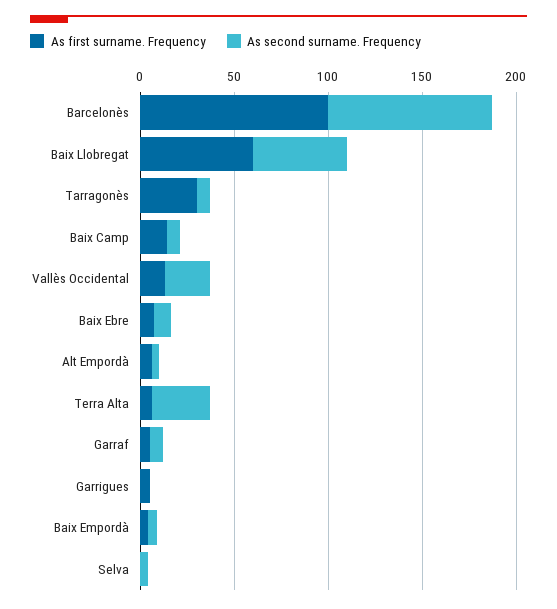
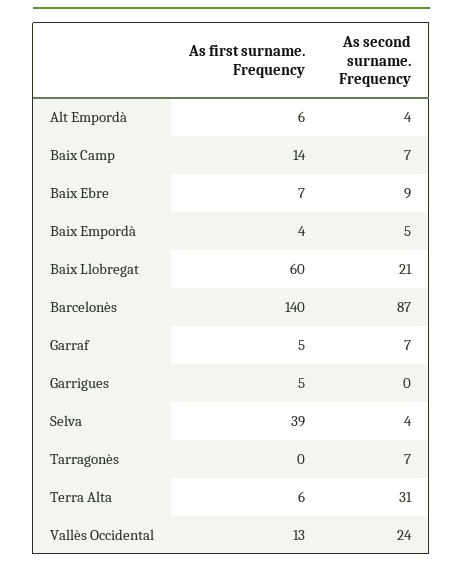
  {
    "As first surname. Frequency": {
-     "Barcelonès": 100,
+     "Barcelonès": 140,
      "Baix Llobregat": 60,
-     "Tarragonès": 30,
+     "Tarragonès": 0,
      "Baix Camp": 14,
      "Vallès Occidental": 13,
      "Baix Ebre": 7,
      "Alt Empordà": 6,
      "Terra Alta": 6,
      "Garraf": 5,
      "Garrigues": 5,
      "Baix Empordà": 4,
-     "Selva": 0
+     "Selva": 39
    },
    "As second surname. Frequency": {
      "Barcelonès": 87,
-     "Baix Llobregat": 50,
+     "Baix Llobregat": 21,
      "Tarragonès": 7,
      "Baix Camp": 7,
      "Vallès Occidental": 24,
      "Baix Ebre": 9,
      "Alt Empordà": 4,
      "Terra Alta": 31,
      "Garraf": 7,
      "Garrigues": 0,
      "Baix Empordà": 5,
      "Selva": 4
    }
  }

